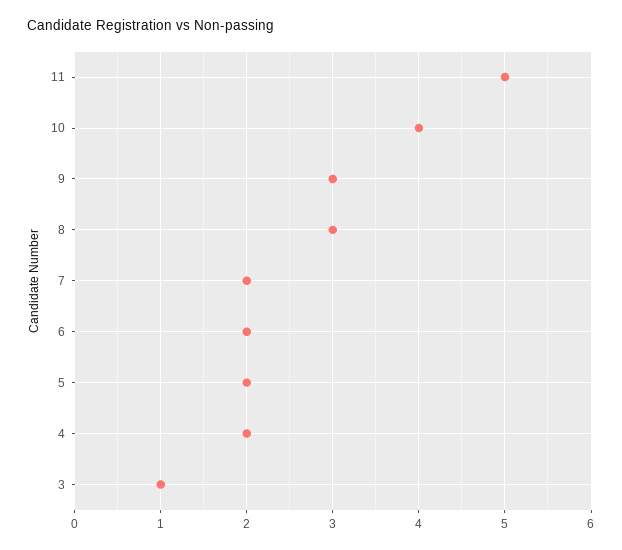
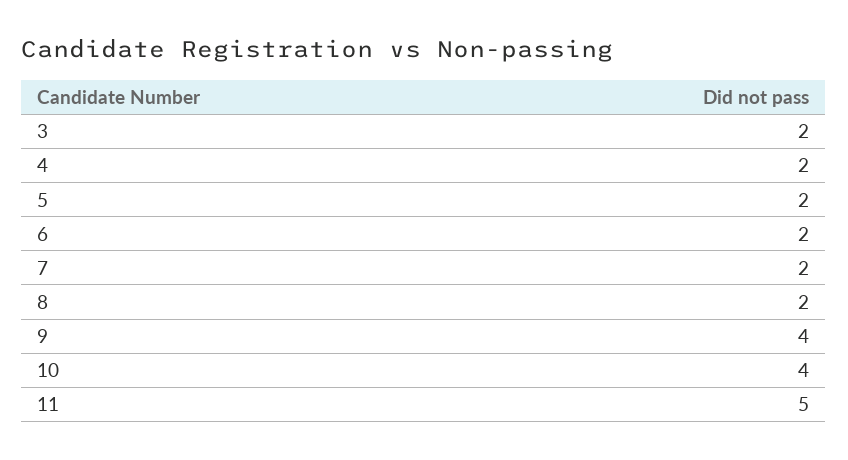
  {
    "11": 5,
    "10": 4,
-   "9": 3,
+   "9": 4,
-   "8": 3,
+   "8": 2,
    "7": 2,
    "6": 2,
    "5": 2,
    "4": 2,
-   "3": 1
+   "3": 2
  }

